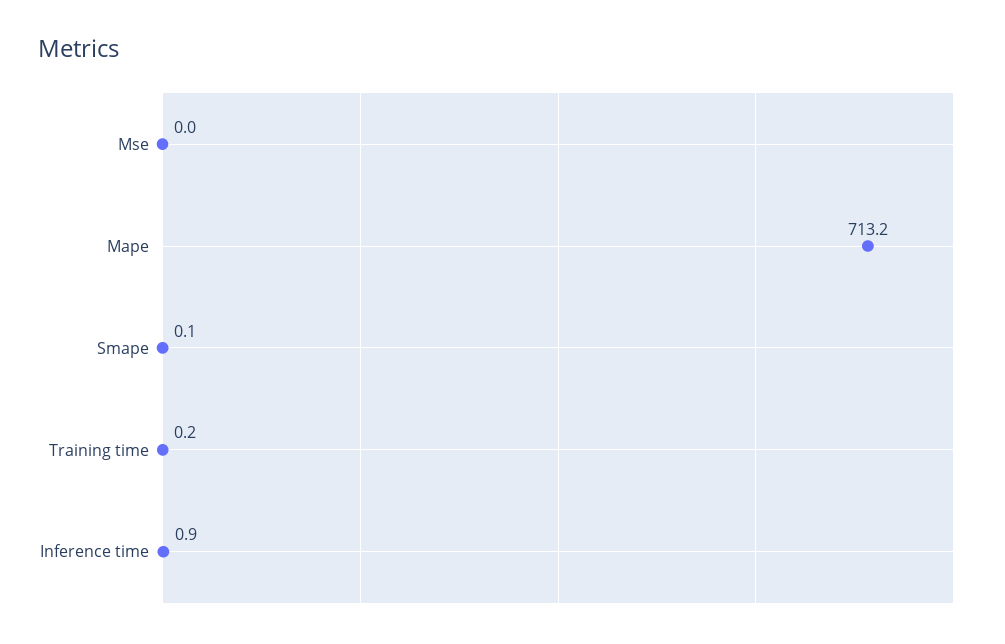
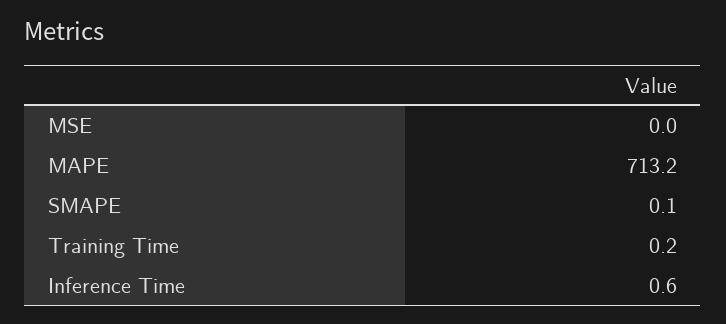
  {
    "Mse": 0,
    "Mape": 713.2,
    "Smape": 0.1,
    "Training time": 0.2,
-   "Inference time": 0.9
+   "Inference time": 0.6
  }

